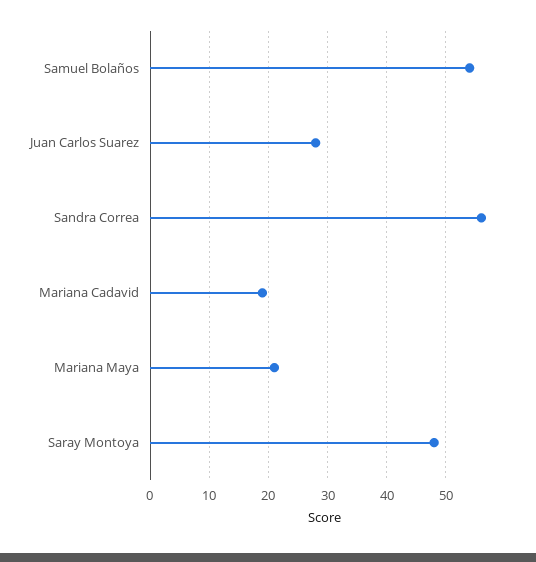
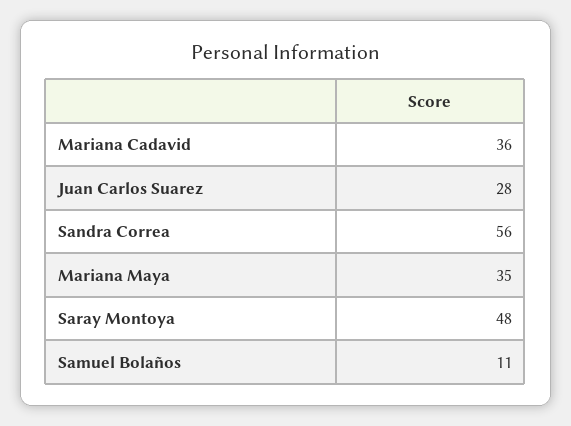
  {
-   "Samuel Bolaños": 55,
+   "Samuel Bolaños": 11,
    "Juan Carlos Suarez": 28,
    "Sandra Correa": 56,
-   "Mariana Cadavid": 20,
+   "Mariana Cadavid": 36,
-   "Mariana Maya": 20,
+   "Mariana Maya": 35,
    "Saray Montoya": 48
  }

